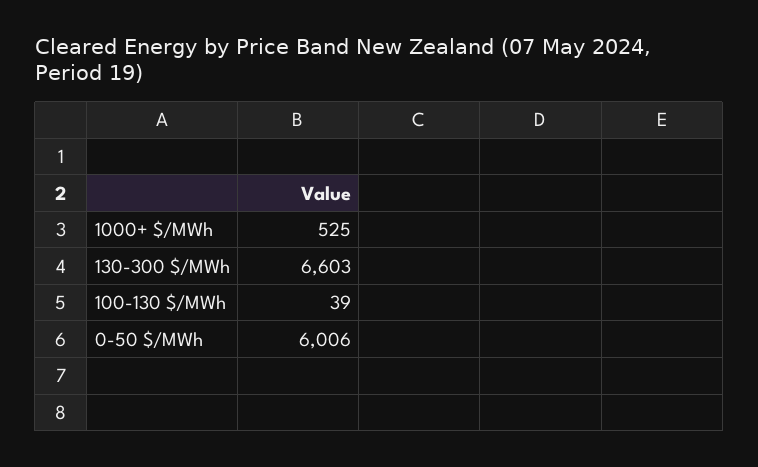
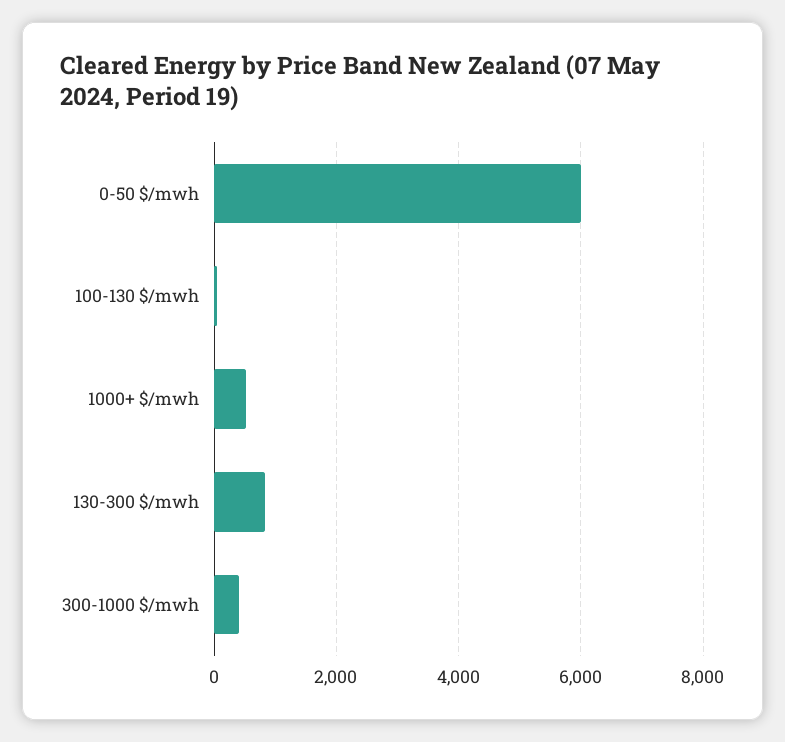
  {
    "1000+ $/MWh": 525,
-   "130-300 $/MWh": 6603,
+   "130-300 $/MWh": 800,
    "100-130 $/MWh": 39,
-   "0-50 $/MWh": 6006
+   "0-50 $/MWh": 6006,
+   "300-1000 $/mwh": 400
  }

